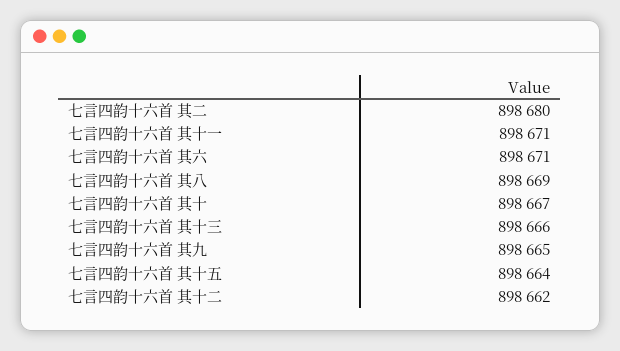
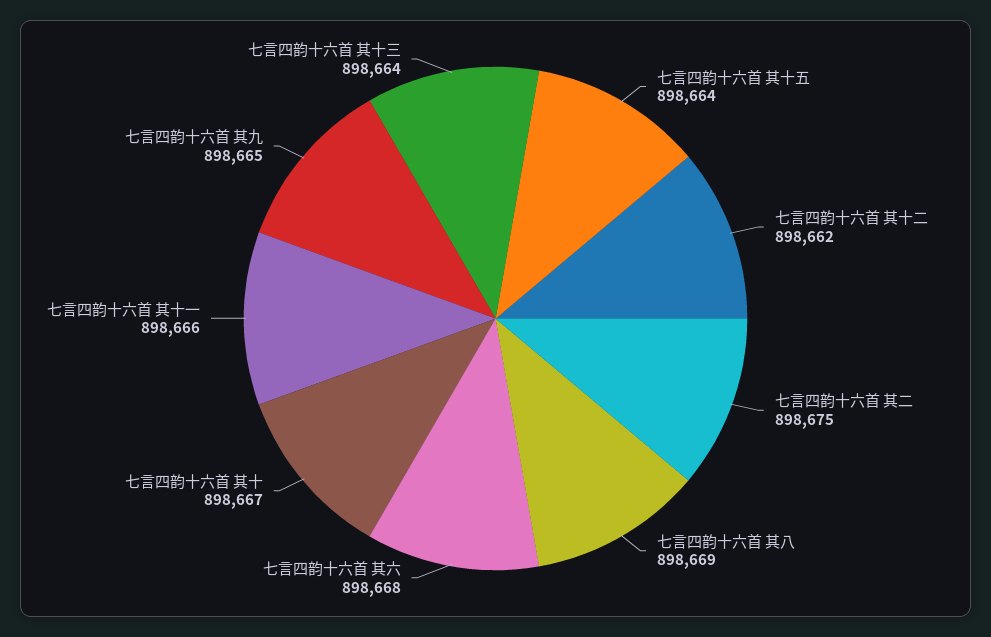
  {
-   "七言四韵十六首 其二": 898680,
+   "七言四韵十六首 其二": 898675,
-   "七言四韵十六首 其十一": 898671,
+   "七言四韵十六首 其十一": 898666,
-   "七言四韵十六首 其六": 898671,
+   "七言四韵十六首 其六": 898668,
    "七言四韵十六首 其八": 898669,
    "七言四韵十六首 其十": 898667,
-   "七言四韵十六首 其十三": 898666,
+   "七言四韵十六首 其十三": 898664,
    "七言四韵十六首 其九": 898665,
    "七言四韵十六首 其十五": 898664,
    "七言四韵十六首 其十二": 898662
  }

